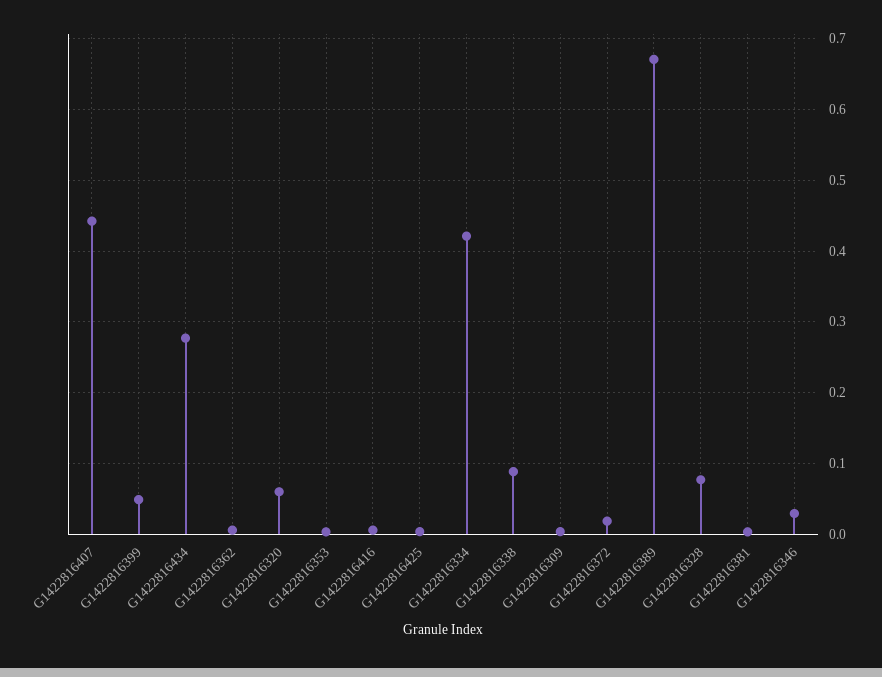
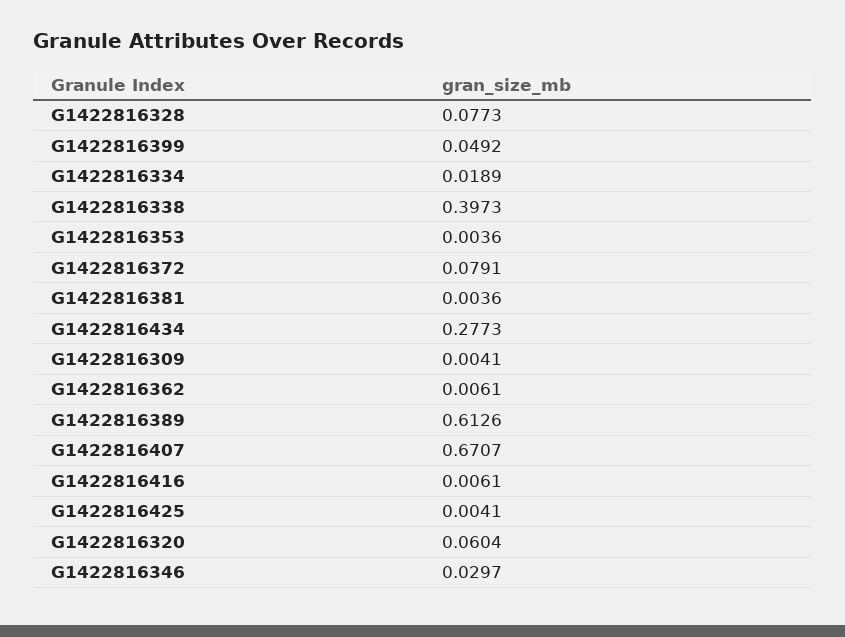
  {
-   "G1422816407": 0.44,
+   "G1422816407": 0.6707,
    "G1422816399": 0.0492,
    "G1422816434": 0.2773,
    "G1422816362": 0.0061,
    "G1422816320": 0.0604,
    "G1422816353": 0.0036,
    "G1422816416": 0.0061,
    "G1422816425": 0.0041,
-   "G1422816334": 0.42,
+   "G1422816334": 0.0189,
-   "G1422816338": 0.09,
+   "G1422816338": 0.3973,
    "G1422816309": 0.0041,
-   "G1422816372": 0.02,
+   "G1422816372": 0.0791,
-   "G1422816389": 0.67,
+   "G1422816389": 0.6126,
    "G1422816328": 0.0773,
    "G1422816381": 0.0036,
    "G1422816346": 0.0297
  }

